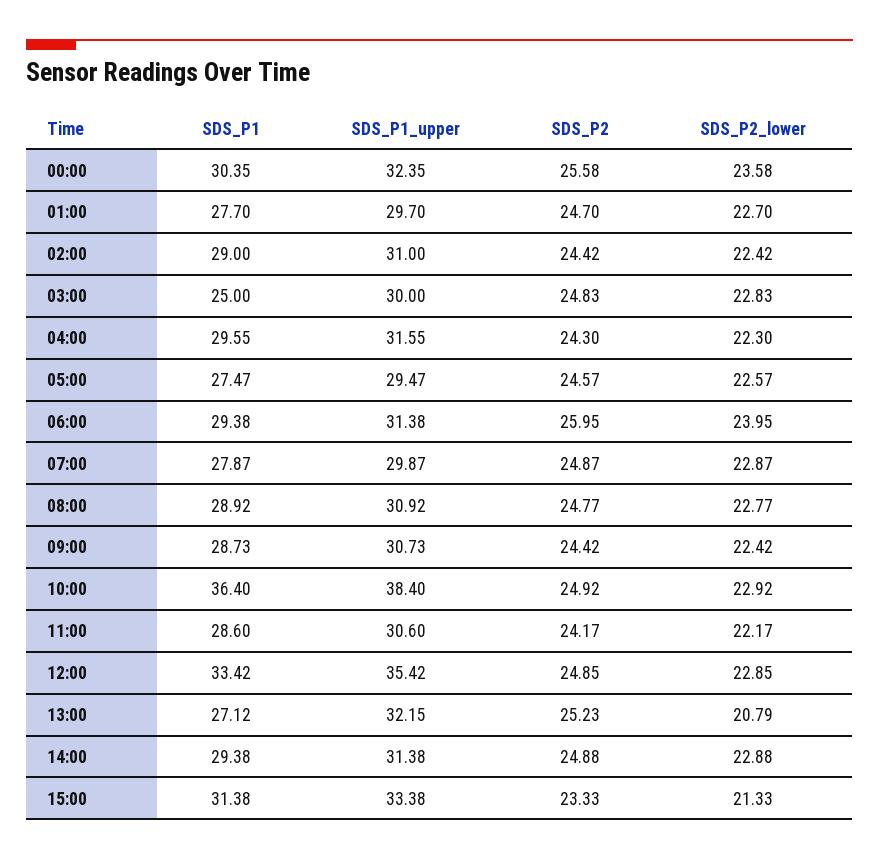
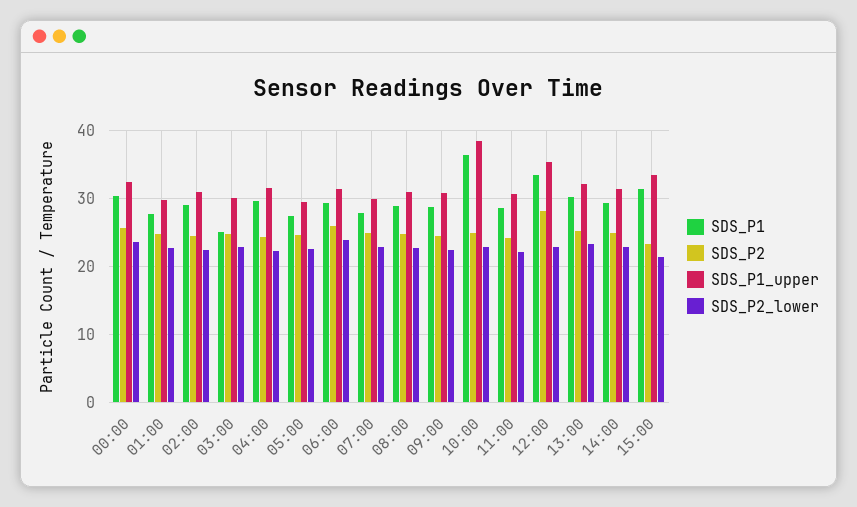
  {
    "SDS_P1": {
      "00:00": 30.35,
      "01:00": 27.7,
      "02:00": 29,
      "03:00": 25,
      "04:00": 29.55,
      "05:00": 27.47,
      "06:00": 29.38,
      "07:00": 27.87,
      "08:00": 28.92,
      "09:00": 28.73,
      "10:00": 36.4,
      "11:00": 28.6,
      "12:00": 33.42,
-     "13:00": 27.12,
+     "13:00": 30,
      "14:00": 29.38,
      "15:00": 31.38
    },
    "SDS_P1_upper": {
      "00:00": 32.35,
      "01:00": 29.7,
      "02:00": 31,
      "03:00": 30,
      "04:00": 31.55,
      "05:00": 29.47,
      "06:00": 31.38,
      "07:00": 29.87,
      "08:00": 30.92,
      "09:00": 30.73,
      "10:00": 38.4,
      "11:00": 30.6,
      "12:00": 35.42,
      "13:00": 32.15,
      "14:00": 31.38,
      "15:00": 33.38
    },
    "SDS_P2": {
      "00:00": 25.58,
      "01:00": 24.7,
      "02:00": 24.42,
      "03:00": 24.83,
      "04:00": 24.3,
      "05:00": 24.57,
      "06:00": 25.95,
      "07:00": 24.87,
      "08:00": 24.77,
      "09:00": 24.42,
      "10:00": 24.92,
      "11:00": 24.17,
-     "12:00": 24.85,
+     "12:00": 28,
      "13:00": 25.23,
      "14:00": 24.88,
      "15:00": 23.33
    },
    "SDS_P2_lower": {
      "00:00": 23.58,
      "01:00": 22.7,
      "02:00": 22.42,
      "03:00": 22.83,
      "04:00": 22.3,
      "05:00": 22.57,
      "06:00": 23.95,
      "07:00": 22.87,
      "08:00": 22.77,
      "09:00": 22.42,
      "10:00": 22.92,
      "11:00": 22.17,
      "12:00": 22.85,
-     "13:00": 20.79,
+     "13:00": 23,
      "14:00": 22.88,
      "15:00": 21.33
    }
  }

